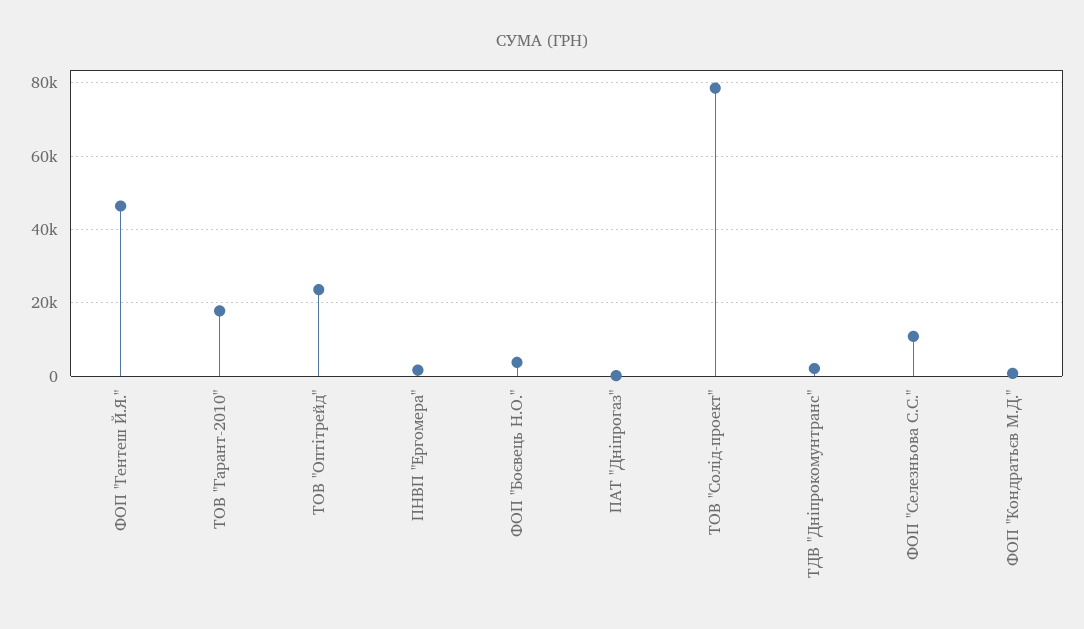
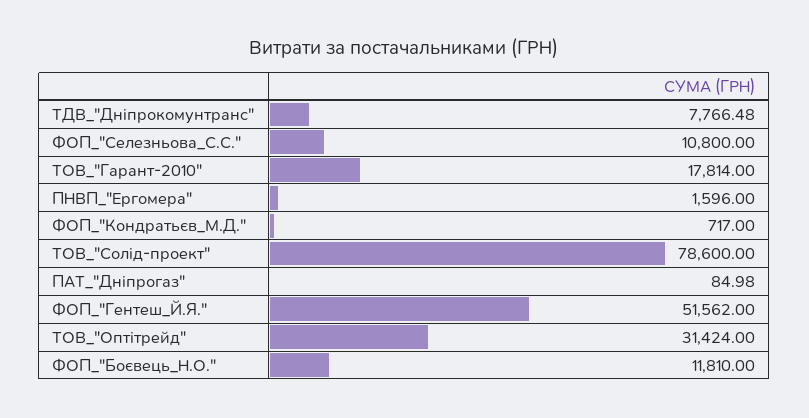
  {
-   "ФОП \"Гентеш Й.Я.\"": 46000,
+   "ФОП \"Гентеш Й.Я.\"": 51562,
    "ТОВ \"Гарант-2010\"": 17814,
-   "ТОВ \"Оптітрейд\"": 24000,
+   "ТОВ \"Оптітрейд\"": 31424,
    "ПНВП \"Ергомера\"": 1596,
-   "ФОП \"Боєвець Н.О.\"": 4000,
+   "ФОП \"Боєвець Н.О.\"": 11810,
    "ПАТ \"Дніпрогаз\"": 84.98,
    "ТОВ \"Солід-проект\"": 78600,
-   "ТДВ \"Дніпрокомунтранс\"": 2000,
+   "ТДВ \"Дніпрокомунтранс\"": 7766.48,
    "ФОП \"Селезньова С.С.\"": 10800,
    "ФОП \"Кондратьєв М.Д.\"": 717
  }

